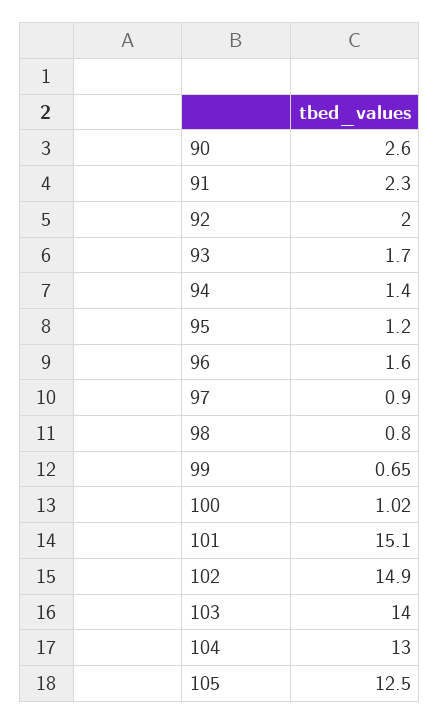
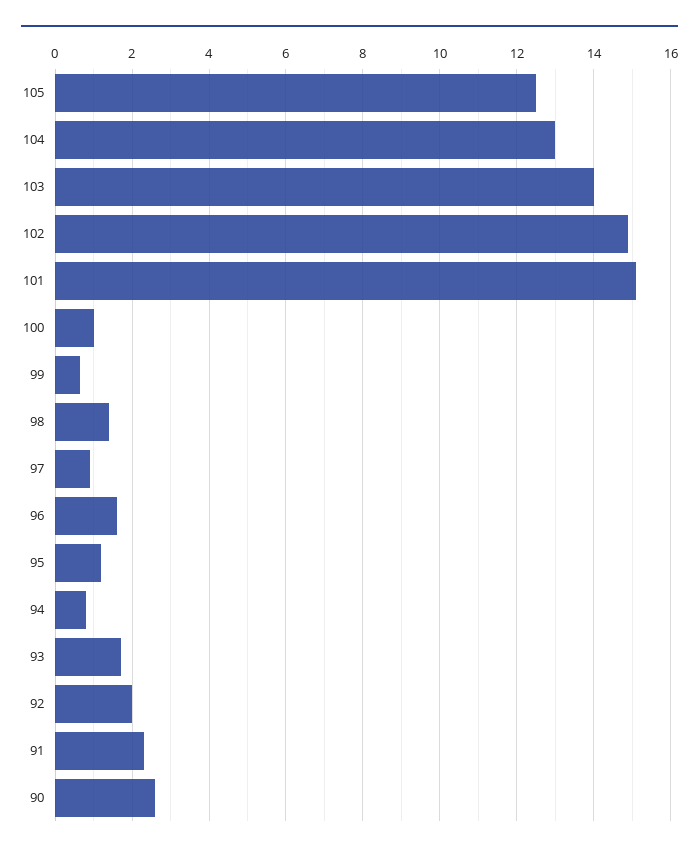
  {
    "90": 2.6,
    "91": 2.3,
    "92": 2,
    "93": 1.7,
-   "94": 1.4,
+   "94": 0.8,
    "95": 1.2,
    "96": 1.6,
    "97": 0.9,
-   "98": 0.8,
+   "98": 1.4,
    "99": 0.65,
    "100": 1.02,
    "101": 15.1,
    "102": 14.9,
    "103": 14,
    "104": 13,
    "105": 12.5
  }

